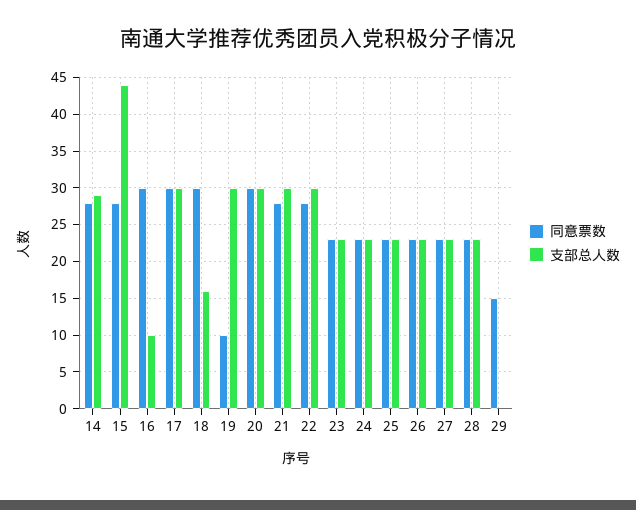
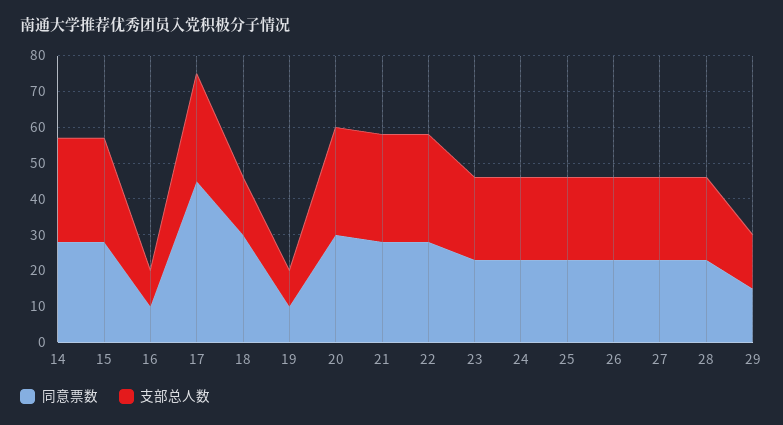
  {
    "同意票数": {
      "14": 28,
      "15": 28,
-     "16": 30,
+     "16": 10,
-     "17": 30,
+     "17": 45,
      "18": 30,
      "19": 10,
      "20": 30,
      "21": 28,
      "22": 28,
      "23": 23,
      "24": 23,
      "25": 23,
      "26": 23,
      "27": 23,
      "28": 23,
      "29": 15
    },
    "支部总人数": {
      "14": 29,
-     "15": 44,
+     "15": 30,
      "16": 10,
      "17": 30,
      "18": 16,
-     "19": 30,
+     "19": 10,
      "20": 30,
      "21": 30,
      "22": 30,
      "23": 23,
      "24": 23,
      "25": 23,
      "26": 23,
      "27": 23,
      "28": 23,
-     "29": 0
+     "29": 15
    }
  }

